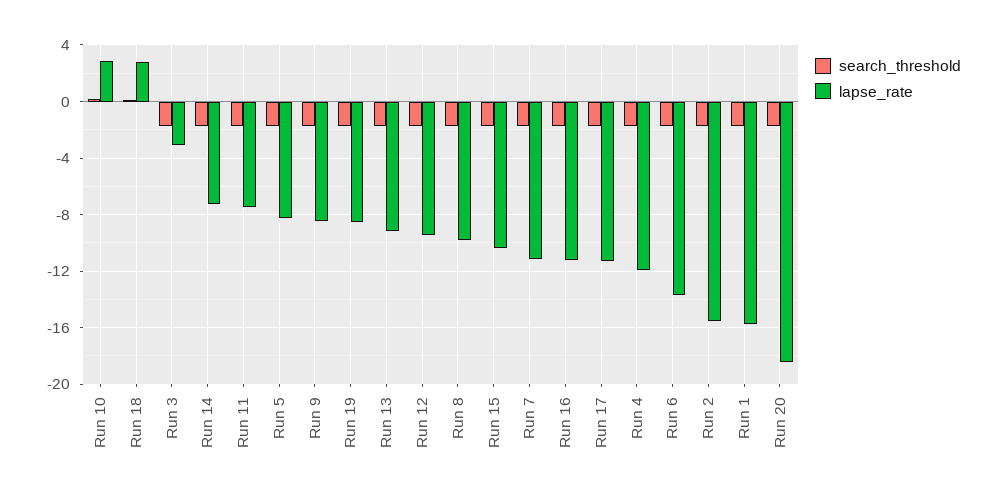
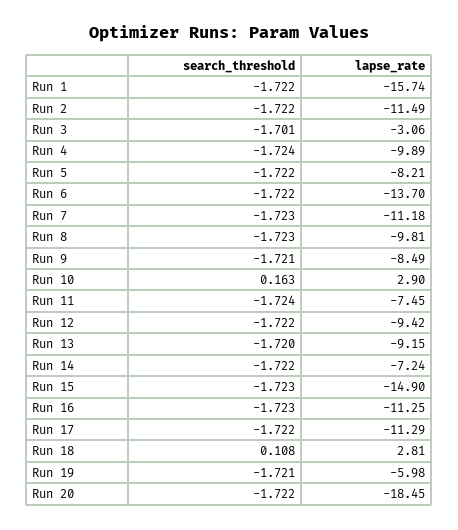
  {
    "search_threshold": {
      "Run 10": 0.163,
      "Run 18": 0.108,
      "Run 3": -1.701,
      "Run 14": -1.722,
      "Run 11": -1.724,
      "Run 5": -1.722,
      "Run 9": -1.721,
      "Run 19": -1.721,
      "Run 13": -1.72,
      "Run 12": -1.722,
      "Run 8": -1.723,
      "Run 15": -1.723,
      "Run 7": -1.723,
      "Run 16": -1.723,
      "Run 17": -1.722,
      "Run 4": -1.724,
      "Run 6": -1.722,
      "Run 2": -1.722,
      "Run 1": -1.722,
      "Run 20": -1.722
    },
    "lapse_rate": {
      "Run 10": 2.9,
      "Run 18": 2.81,
      "Run 3": -3.06,
      "Run 14": -7.24,
      "Run 11": -7.45,
      "Run 5": -8.21,
      "Run 9": -8.49,
-     "Run 19": -8.5,
+     "Run 19": -5.98,
      "Run 13": -9.15,
      "Run 12": -9.42,
      "Run 8": -9.81,
-     "Run 15": -10.5,
+     "Run 15": -14.9,
      "Run 7": -11.18,
      "Run 16": -11.25,
      "Run 17": -11.29,
-     "Run 4": -12,
+     "Run 4": -9.89,
      "Run 6": -13.7,
-     "Run 2": -15.5,
+     "Run 2": -11.49,
      "Run 1": -15.74,
      "Run 20": -18.45
    }
  }

